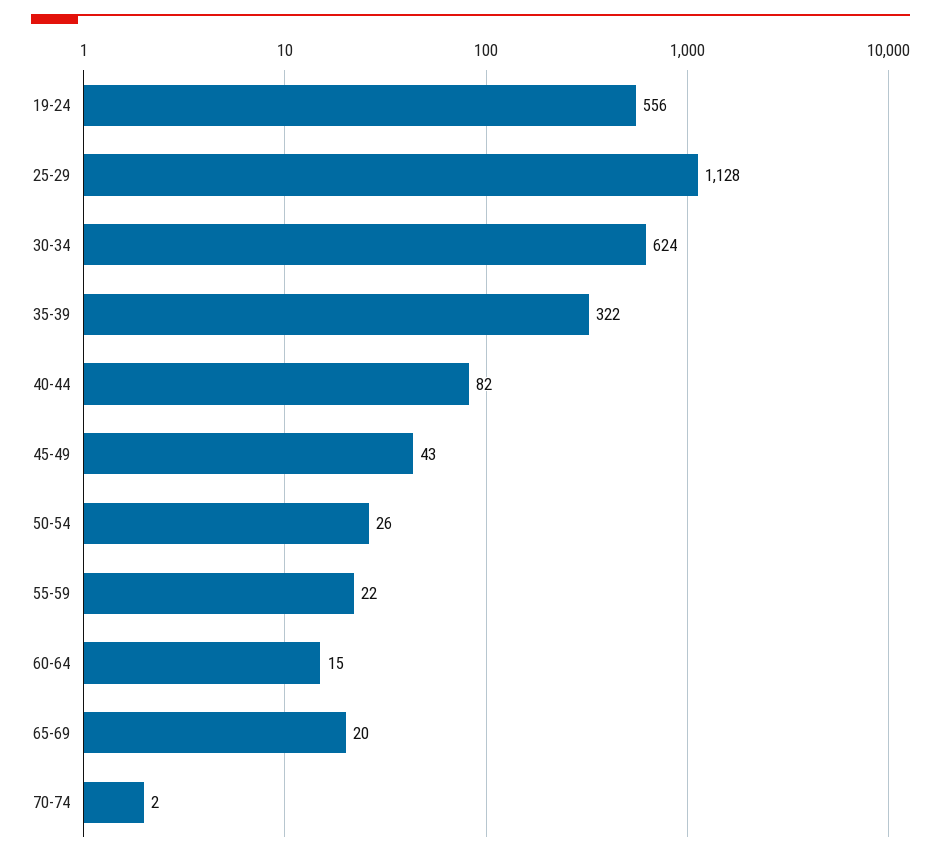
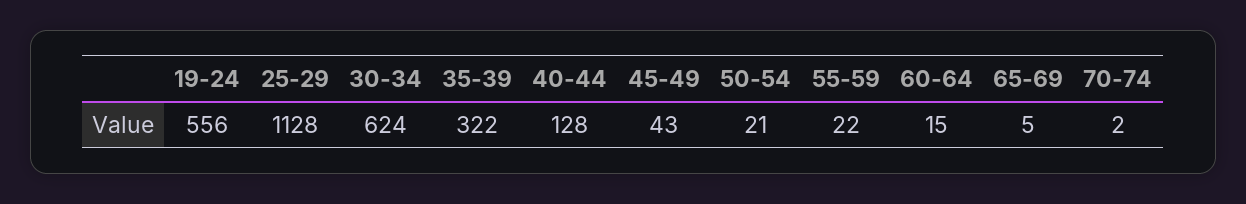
  {
    "19-24": 556,
    "25-29": 1128,
    "30-34": 624,
    "35-39": 322,
-   "40-44": 82,
+   "40-44": 128,
    "45-49": 43,
-   "50-54": 26,
+   "50-54": 21,
    "55-59": 22,
    "60-64": 15,
-   "65-69": 20,
+   "65-69": 5,
    "70-74": 2
  }

